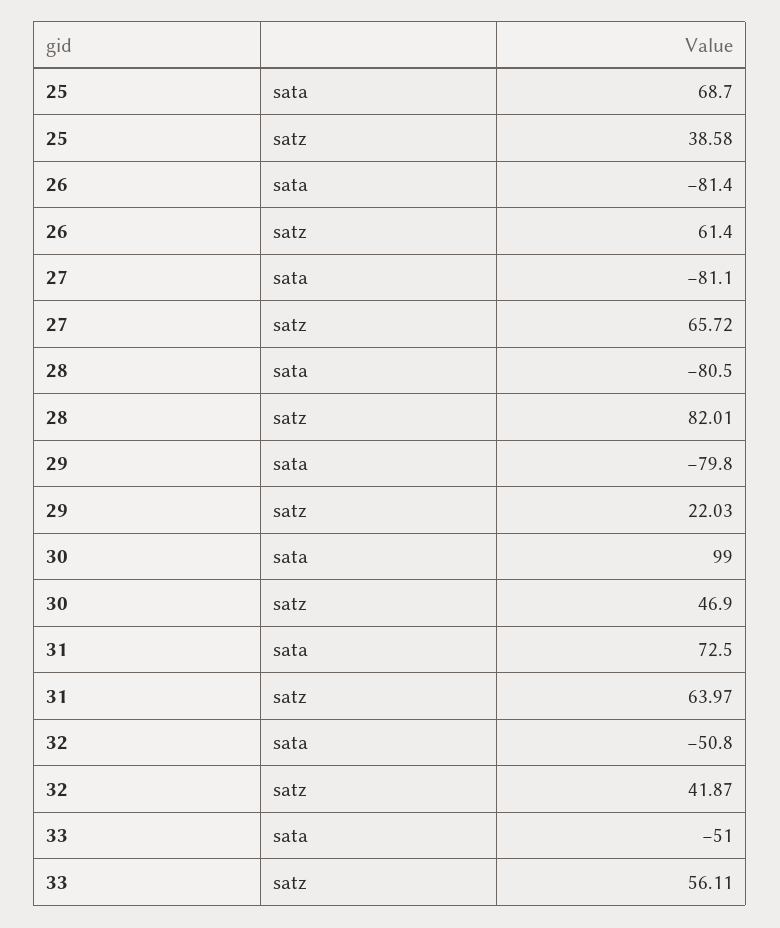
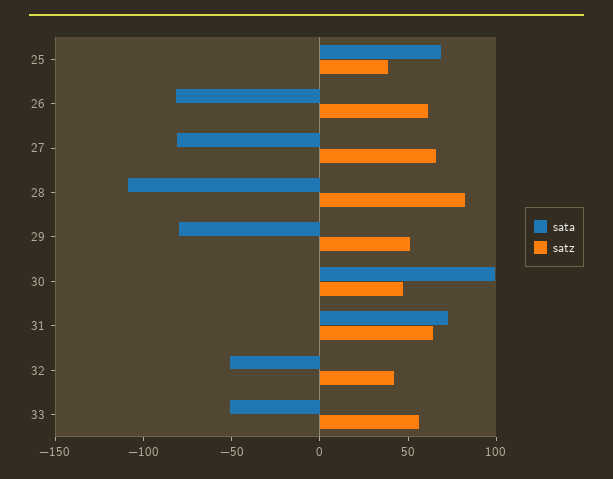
  {
    "sata": {
      "25": 68.7,
      "26": -81.4,
      "27": -81.1,
-     "28": -80.5,
+     "28": -110,
      "29": -79.8,
      "30": 99,
      "31": 72.5,
      "32": -50.8,
      "33": -51
    },
    "satz": {
      "25": 38.58,
      "26": 61.4,
      "27": 65.72,
      "28": 82.01,
-     "29": 22.03,
+     "29": 50,
      "30": 46.9,
      "31": 63.97,
      "32": 41.87,
      "33": 56.11
    }
  }

